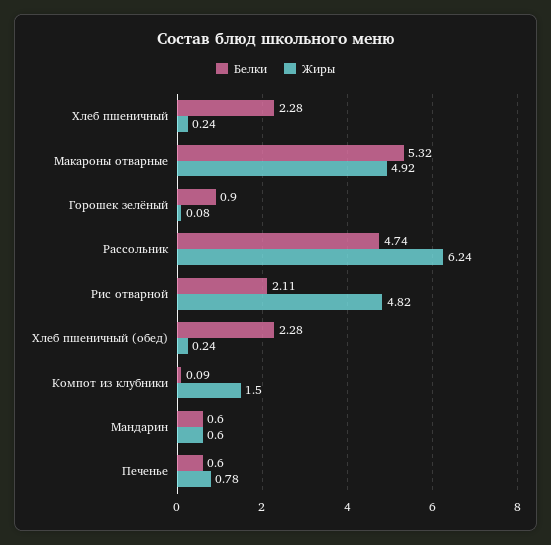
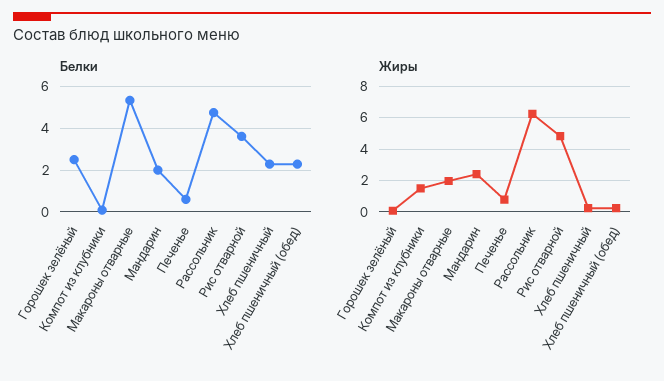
  {
    "Белки": {
      "Хлеб пшеничный": 2.28,
      "Макароны отварные": 5.32,
-     "Горошек зелёный": 0.9,
+     "Горошек зелёный": 2.5,
      "Рассольник": 4.74,
-     "Рис отварной": 2.11,
+     "Рис отварной": 3.5,
      "Хлеб пшеничный (обед)": 2.28,
      "Компот из клубники": 0.09,
-     "Мандарин": 0.6,
+     "Мандарин": 2,
      "Печенье": 0.6
    },
    "Жиры": {
      "Хлеб пшеничный": 0.24,
-     "Макароны отварные": 4.92,
+     "Макароны отварные": 2,
      "Горошек зелёный": 0.08,
      "Рассольник": 6.24,
      "Рис отварной": 4.82,
      "Хлеб пшеничный (обед)": 0.24,
      "Компот из клубники": 1.5,
-     "Мандарин": 0.6,
+     "Мандарин": 2.5,
      "Печенье": 0.78
    }
  }

